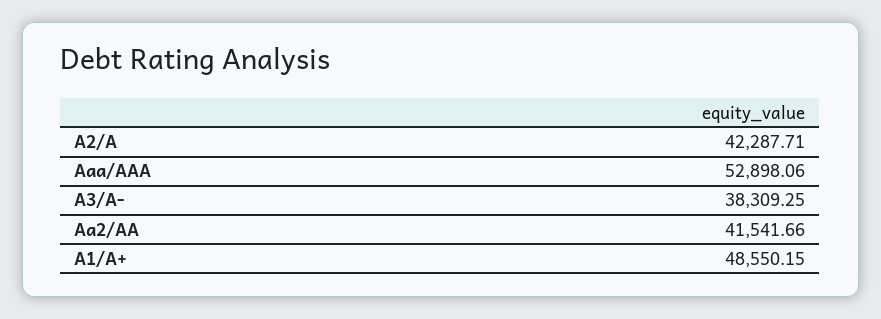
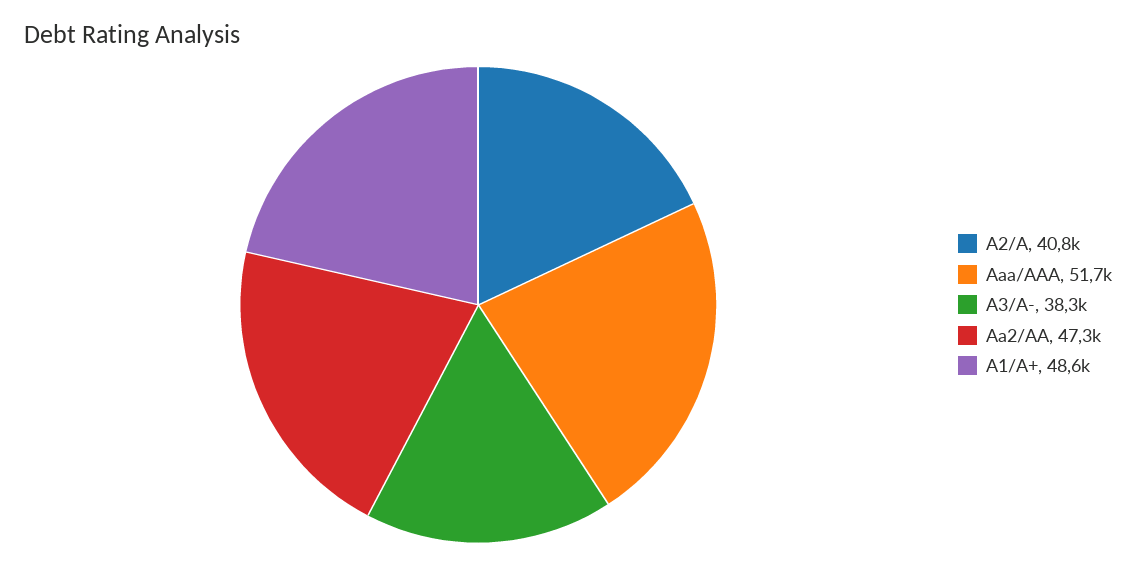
  {
-   "A2/A": 42287.71,
+   "A2/A": 40800,
-   "Aaa/AAA": 52898.06,
+   "Aaa/AAA": 51700,
    "A3/A-": 38309.25,
-   "Aa2/AA": 41541.66,
+   "Aa2/AA": 47300,
    "A1/A+": 48550.15
  }

